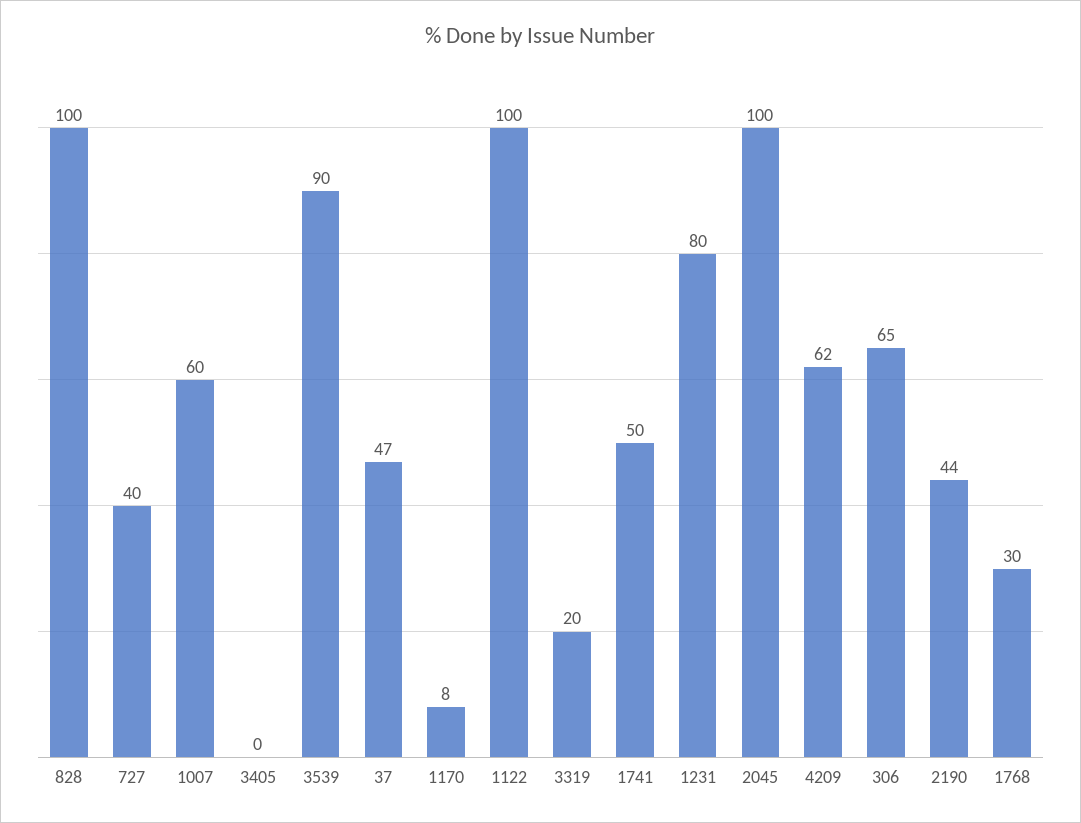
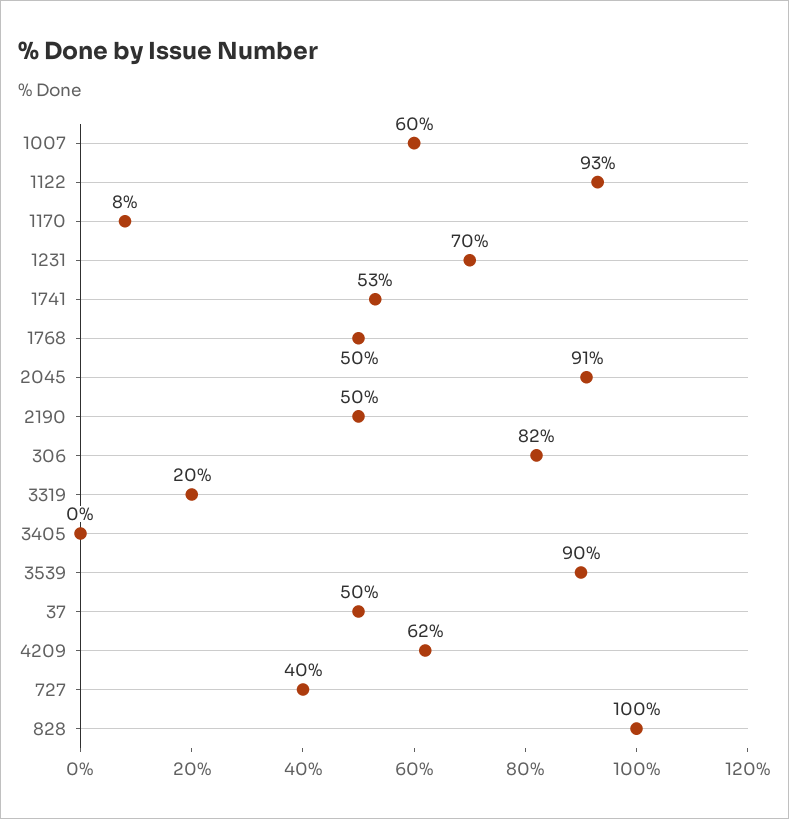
  {
    "828": 100,
    "727": 40,
    "1007": 60,
    "3405": 0,
    "3539": 90,
-   "37": 47,
+   "37": 50,
    "1170": 8,
-   "1122": 100,
+   "1122": 93,
    "3319": 20,
-   "1741": 50,
+   "1741": 53,
-   "1231": 80,
+   "1231": 70,
-   "2045": 100,
+   "2045": 91,
    "4209": 62,
-   "306": 65,
+   "306": 82,
-   "2190": 44,
+   "2190": 50,
-   "1768": 30
+   "1768": 50
  }

